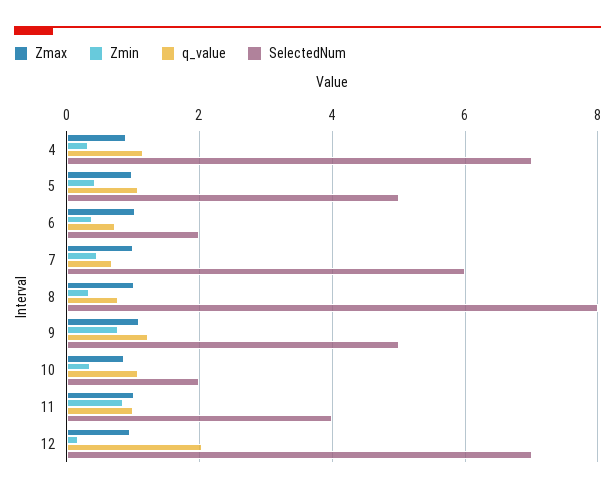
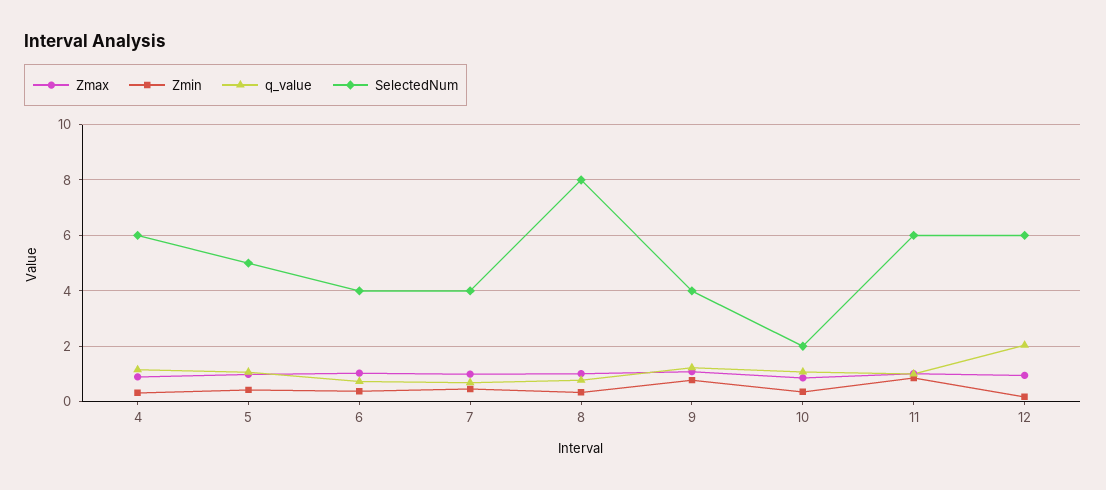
  {
    "Zmax": {
      "4": 0.8,
      "5": 1,
      "6": 1,
      "7": 1,
      "8": 1,
      "9": 1,
      "10": 0.8,
      "11": 1,
      "12": 1
    },
    "Zmin": {
      "4": 0.4,
      "5": 0.4,
      "6": 0.4,
      "7": 0.4,
      "8": 0.4,
      "9": 0.8,
      "10": 0.4,
      "11": 0.8,
      "12": 0.2
    },
    "q_value": {
      "4": 1.2,
      "5": 1,
      "6": 0.8,
      "7": 0.6,
      "8": 0.8,
      "9": 1.2,
      "10": 1,
      "11": 1,
      "12": 2
    },
    "SelectedNum": {
-     "4": 7,
+     "4": 6,
      "5": 5,
-     "6": 2,
+     "6": 4,
-     "7": 6,
+     "7": 4,
      "8": 8,
-     "9": 5,
+     "9": 4,
      "10": 2,
-     "11": 4,
+     "11": 6,
-     "12": 7
+     "12": 6
    }
  }

